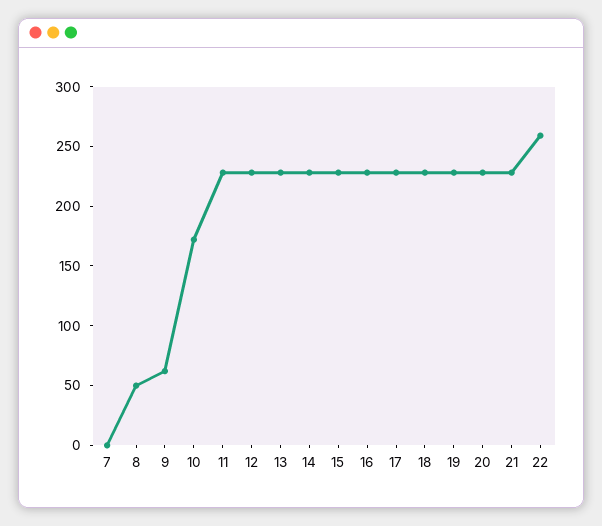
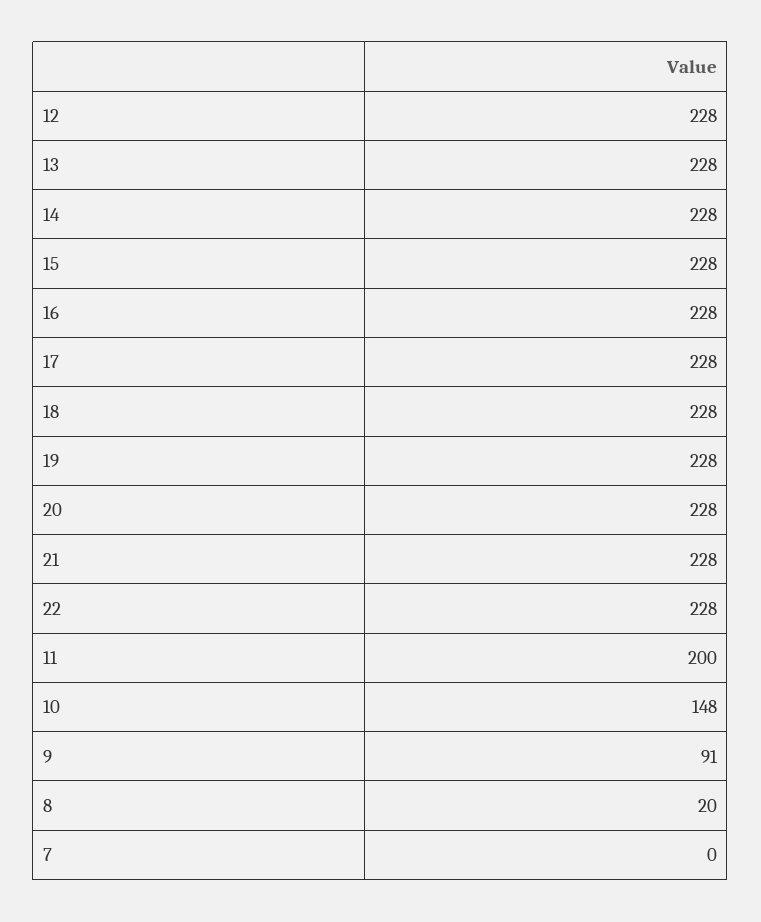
  {
    "7": 0,
-   "8": 50,
+   "8": 20,
-   "9": 60,
+   "9": 91,
-   "10": 170,
+   "10": 148,
-   "11": 230,
+   "11": 200,
    "12": 228,
    "13": 228,
    "14": 228,
    "15": 228,
    "16": 228,
    "17": 228,
    "18": 228,
    "19": 228,
    "20": 228,
    "21": 228,
-   "22": 260
+   "22": 228
  }

